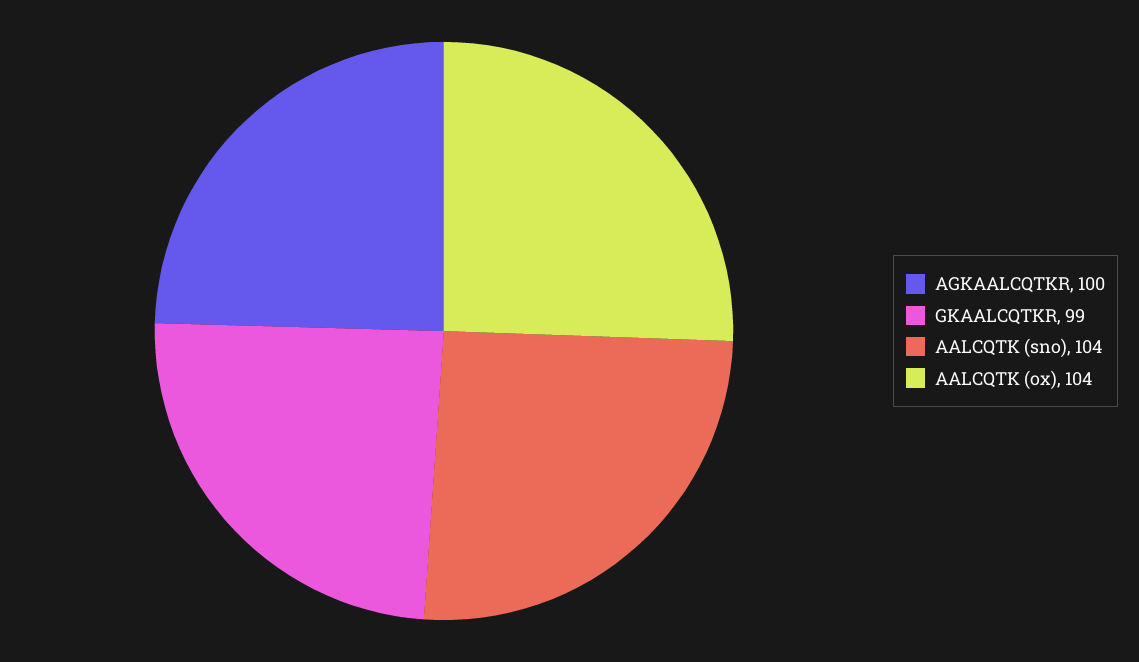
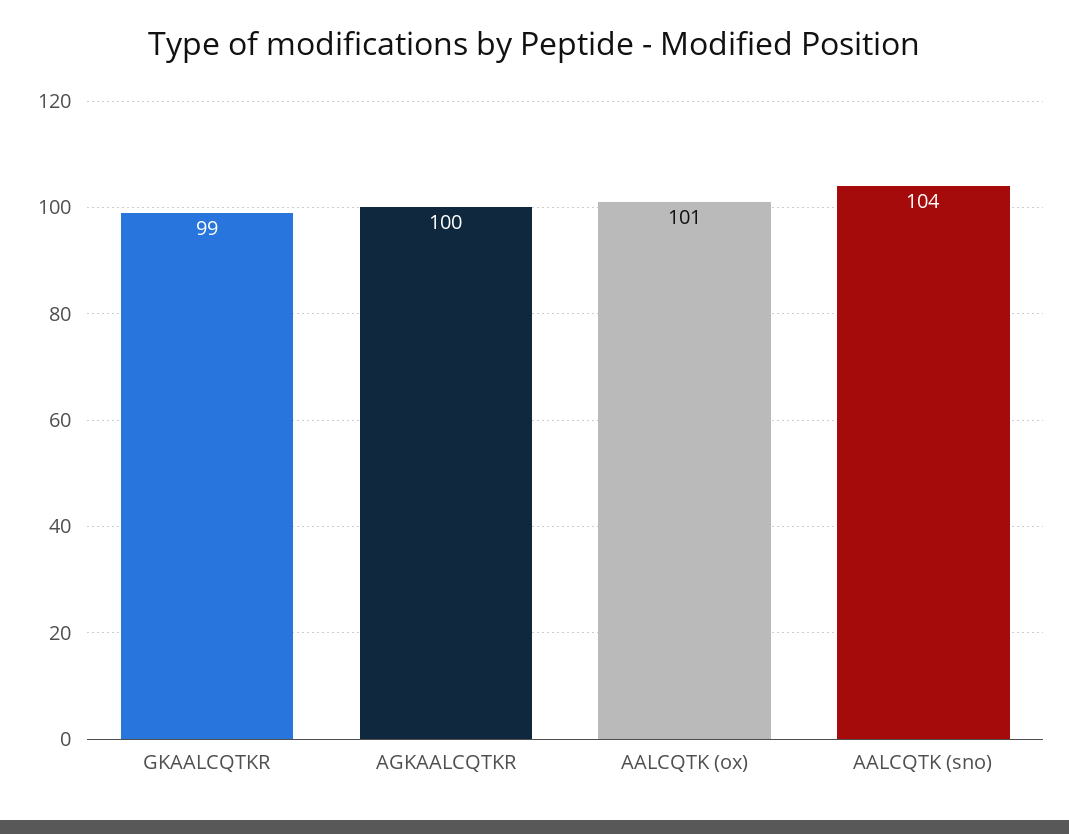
  {
    "AGKAALCQTKR": 100,
    "GKAALCQTKR": 99,
    "AALCQTK (sno)": 104,
-   "AALCQTK (ox)": 104
+   "AALCQTK (ox)": 101
  }

